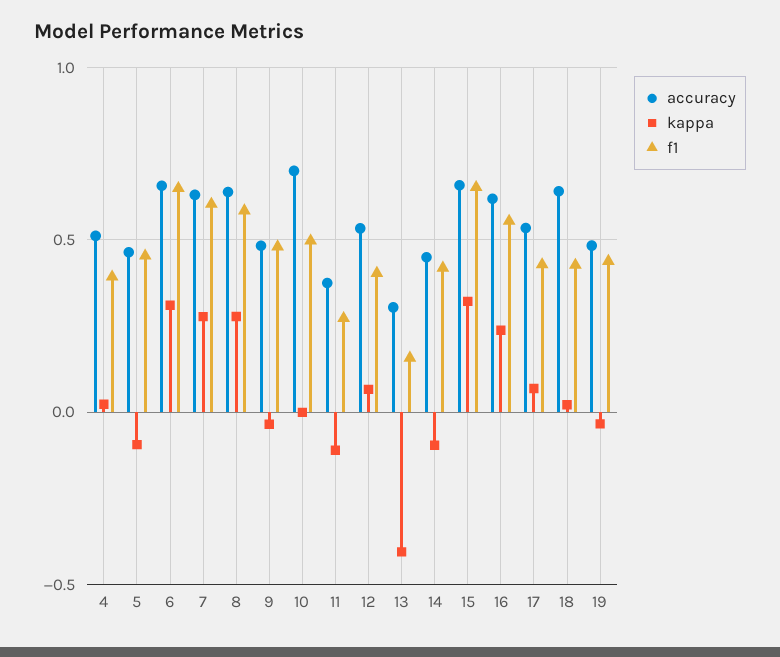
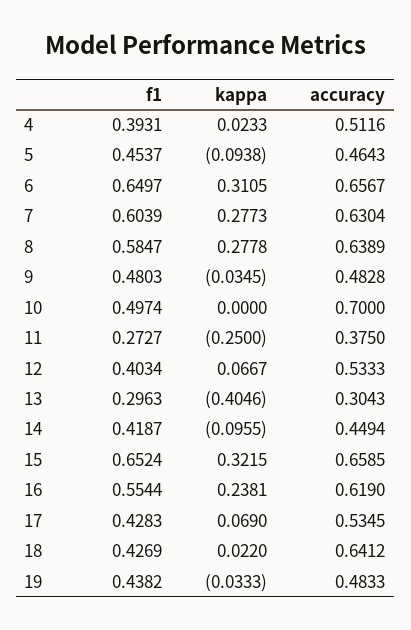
  {
    "accuracy": {
      "4": 0.5116,
      "5": 0.4643,
      "6": 0.6567,
      "7": 0.6304,
      "8": 0.6389,
      "9": 0.4828,
      "10": 0.7,
      "11": 0.375,
      "12": 0.5333,
      "13": 0.3043,
      "14": 0.4494,
      "15": 0.6585,
      "16": 0.619,
      "17": 0.5345,
      "18": 0.6412,
      "19": 0.4833
    },
    "kappa": {
      "4": 0.0233,
      "5": -0.0938,
      "6": 0.3105,
      "7": 0.2773,
      "8": 0.2778,
      "9": -0.0345,
      "10": 0,
-     "11": -0.1,
+     "11": -0.25,
      "12": 0.0667,
      "13": -0.4046,
      "14": -0.0955,
      "15": 0.3215,
      "16": 0.2381,
      "17": 0.069,
      "18": 0.022,
      "19": -0.0333
    },
    "f1": {
      "4": 0.3931,
      "5": 0.4537,
      "6": 0.6497,
      "7": 0.6039,
      "8": 0.5847,
      "9": 0.4803,
      "10": 0.4974,
      "11": 0.2727,
      "12": 0.4034,
-     "13": 0.15,
+     "13": 0.2963,
      "14": 0.4187,
      "15": 0.6524,
      "16": 0.5544,
      "17": 0.4283,
      "18": 0.4269,
      "19": 0.4382
    }
  }

